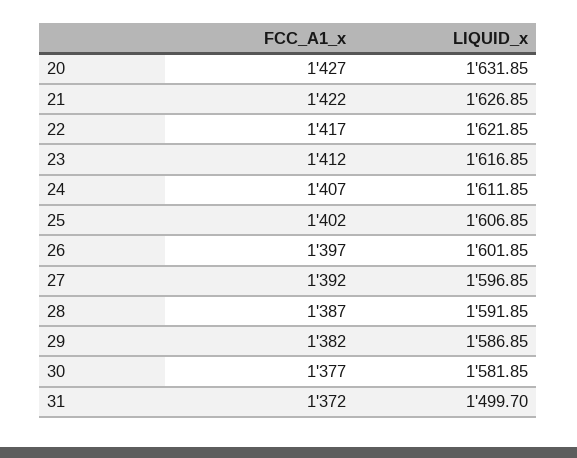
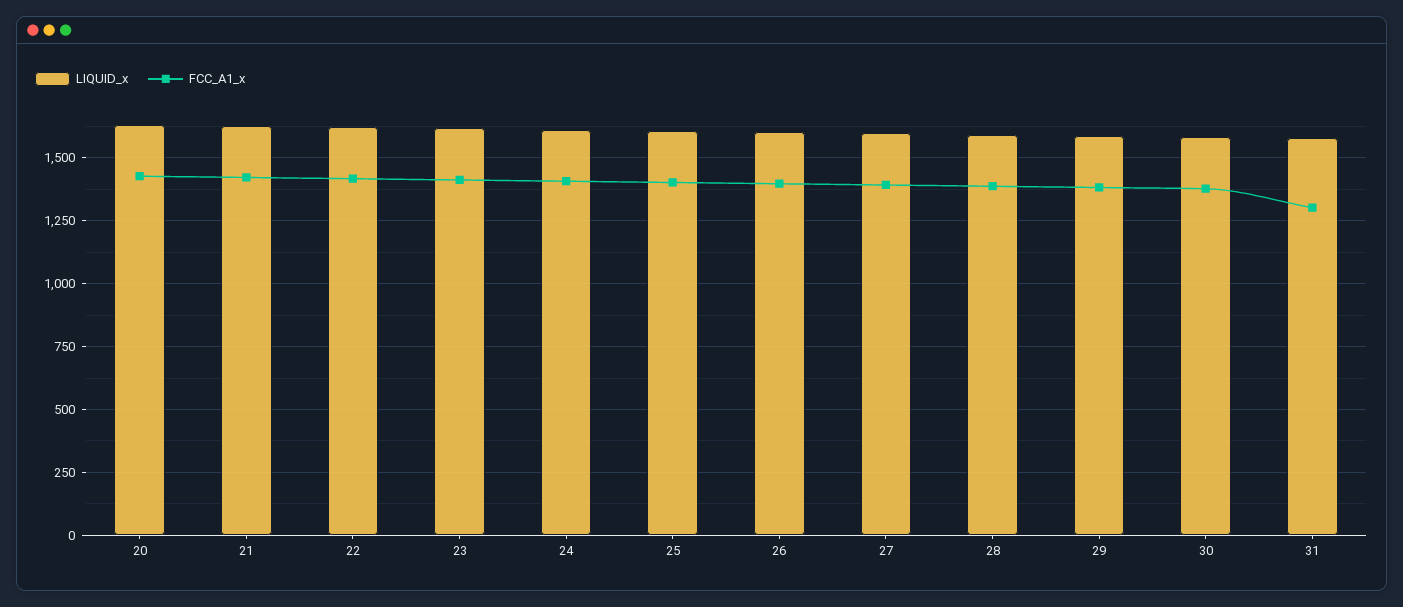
  {
    "FCC_A1_x": {
      "20": 1427,
      "21": 1422,
      "22": 1417,
      "23": 1412,
      "24": 1407,
      "25": 1402,
      "26": 1397,
      "27": 1392,
      "28": 1387,
      "29": 1382,
      "30": 1377,
-     "31": 1372
+     "31": 1300
    },
    "LIQUID_x": {
      "20": 1631.85,
      "21": 1626.85,
      "22": 1621.85,
      "23": 1616.85,
      "24": 1611.85,
      "25": 1606.85,
      "26": 1601.85,
      "27": 1596.85,
      "28": 1591.85,
      "29": 1586.85,
      "30": 1581.85,
-     "31": 1499.7
+     "31": 1575
    }
  }

